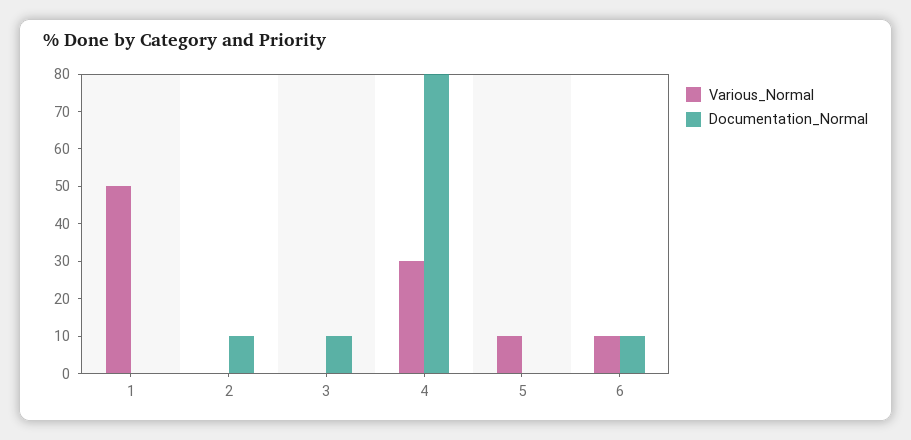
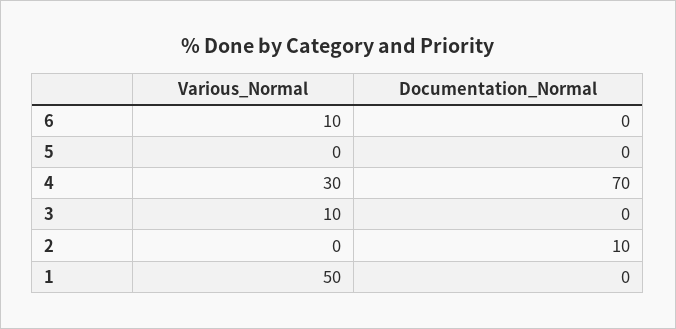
  {
    "Various_Normal": {
      "1": 50,
      "2": 0,
-     "3": 0,
+     "3": 10,
      "4": 30,
-     "5": 10,
+     "5": 0,
      "6": 10
    },
    "Documentation_Normal": {
      "1": 0,
      "2": 10,
-     "3": 10,
+     "3": 0,
-     "4": 80,
+     "4": 70,
      "5": 0,
-     "6": 10
+     "6": 0
    }
  }

